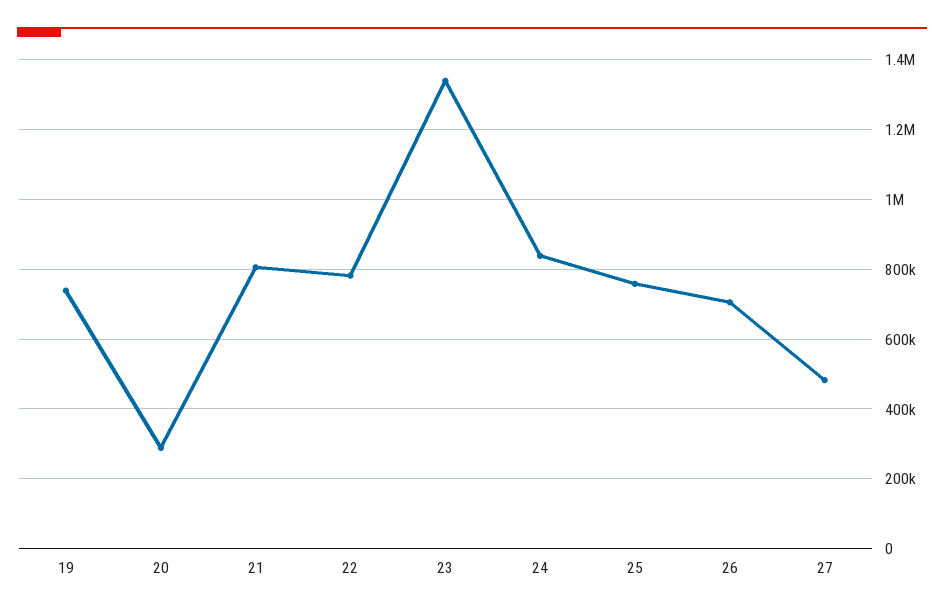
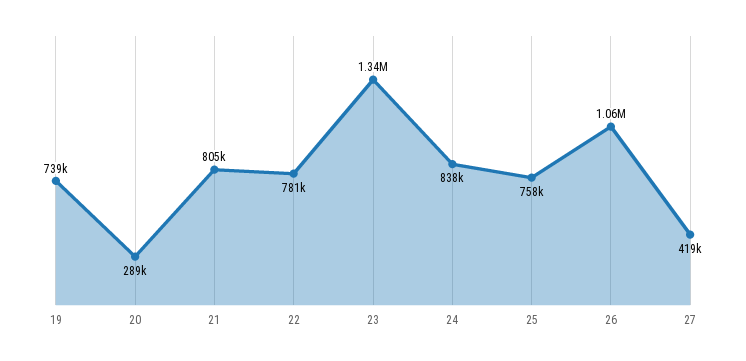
  {
    "19": 739000,
    "20": 289000,
    "21": 805000,
    "22": 781000,
    "23": 1340000,
    "24": 838000,
    "25": 758000,
-   "26": 700000,
+   "26": 1060000,
-   "27": 480000
+   "27": 419000
  }

